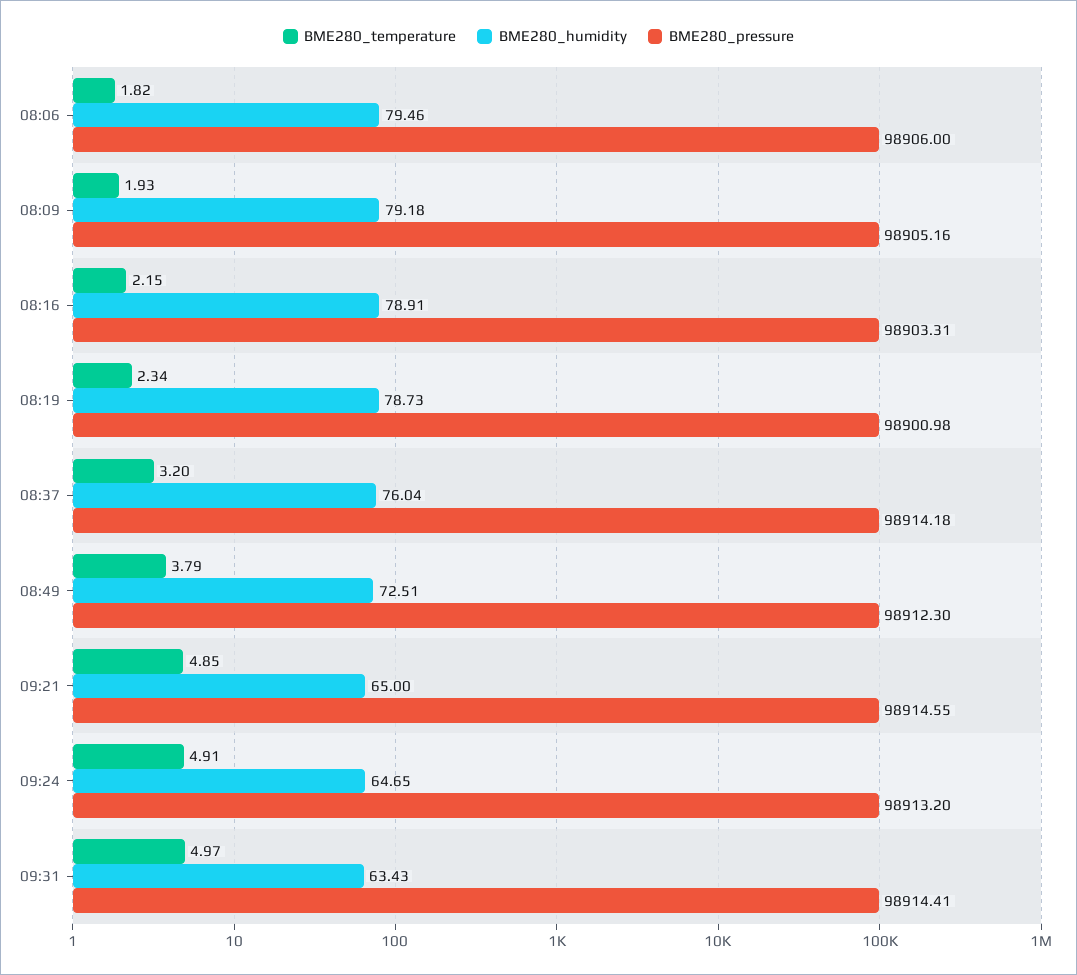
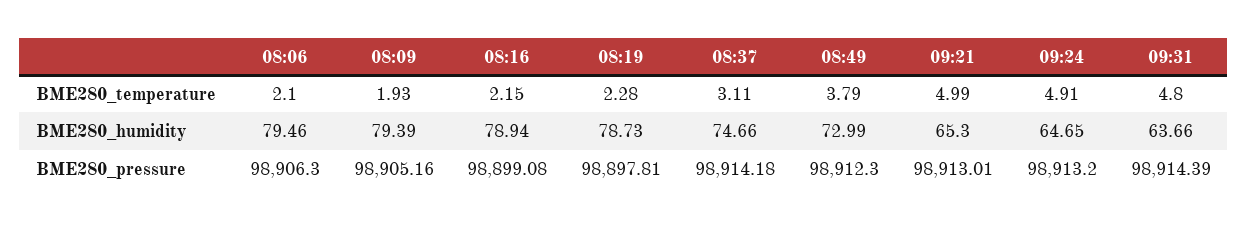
  {
    "BME280_temperature": {
-     "08:06": 1.82,
+     "08:06": 2.1,
      "08:09": 1.93,
      "08:16": 2.15,
-     "08:19": 2.34,
+     "08:19": 2.28,
-     "08:37": 3.2,
+     "08:37": 3.11,
      "08:49": 3.79,
-     "09:21": 4.85,
+     "09:21": 4.99,
      "09:24": 4.91,
-     "09:31": 4.97
+     "09:31": 4.8
    },
    "BME280_humidity": {
      "08:06": 79.46,
-     "08:09": 79.18,
+     "08:09": 79.39,
-     "08:16": 78.91,
+     "08:16": 78.94,
      "08:19": 78.73,
-     "08:37": 76.04,
+     "08:37": 74.66,
-     "08:49": 72.51,
+     "08:49": 72.99,
-     "09:21": 65,
+     "09:21": 65.3,
      "09:24": 64.65,
-     "09:31": 63.43
+     "09:31": 63.66
    },
    "BME280_pressure": {
-     "08:06": 98906,
+     "08:06": 98906.3,
      "08:09": 98905.16,
-     "08:16": 98903.31,
+     "08:16": 98899.08,
-     "08:19": 98900.98,
+     "08:19": 98897.81,
      "08:37": 98914.18,
      "08:49": 98912.3,
-     "09:21": 98914.55,
+     "09:21": 98913.01,
      "09:24": 98913.2,
-     "09:31": 98914.41
+     "09:31": 98914.39
    }
  }

